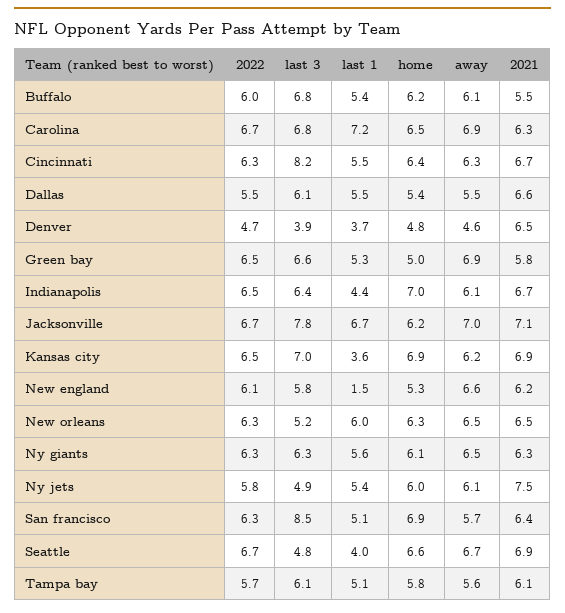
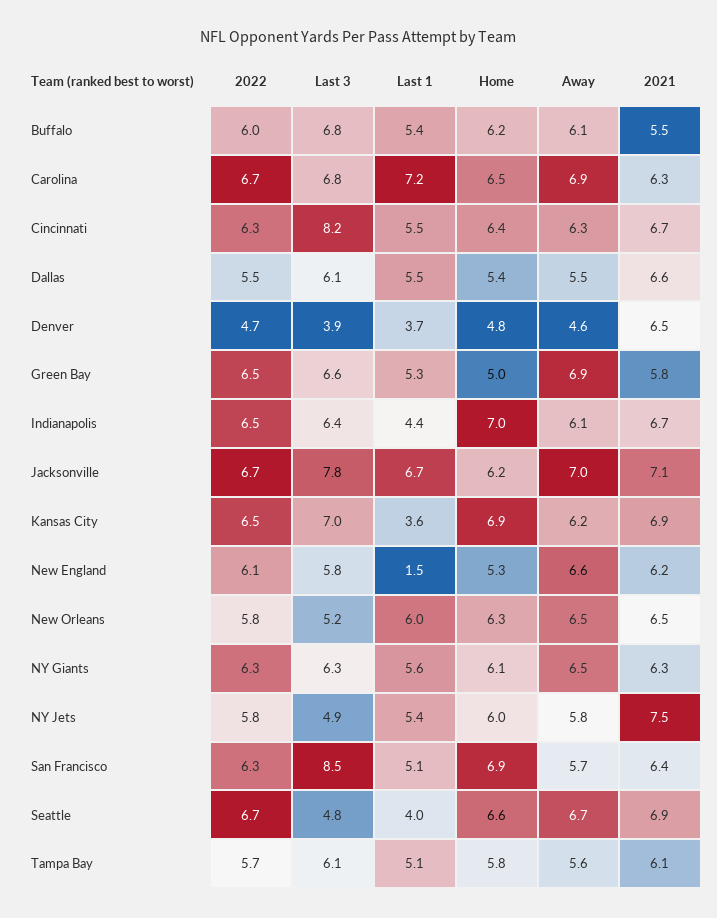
  {
    "2022": {
      "Buffalo": 6,
      "Carolina": 6.7,
      "Cincinnati": 6.3,
      "Dallas": 5.5,
      "Denver": 4.7,
      "Green bay": 6.5,
      "Indianapolis": 6.5,
      "Jacksonville": 6.7,
      "Kansas city": 6.5,
      "New england": 6.1,
-     "New orleans": 6.3,
+     "New orleans": 5.8,
      "Ny giants": 6.3,
      "Ny jets": 5.8,
      "San francisco": 6.3,
      "Seattle": 6.7,
      "Tampa bay": 5.7
    },
    "last 3": {
      "Buffalo": 6.8,
      "Carolina": 6.8,
      "Cincinnati": 8.2,
      "Dallas": 6.1,
      "Denver": 3.9,
      "Green bay": 6.6,
      "Indianapolis": 6.4,
      "Jacksonville": 7.8,
      "Kansas city": 7,
      "New england": 5.8,
      "New orleans": 5.2,
      "Ny giants": 6.3,
      "Ny jets": 4.9,
      "San francisco": 8.5,
      "Seattle": 4.8,
      "Tampa bay": 6.1
    },
    "last 1": {
      "Buffalo": 5.4,
      "Carolina": 7.2,
      "Cincinnati": 5.5,
      "Dallas": 5.5,
      "Denver": 3.7,
      "Green bay": 5.3,
      "Indianapolis": 4.4,
      "Jacksonville": 6.7,
      "Kansas city": 3.6,
      "New england": 1.5,
      "New orleans": 6,
      "Ny giants": 5.6,
      "Ny jets": 5.4,
      "San francisco": 5.1,
      "Seattle": 4,
      "Tampa bay": 5.1
    },
    "home": {
      "Buffalo": 6.2,
      "Carolina": 6.5,
      "Cincinnati": 6.4,
      "Dallas": 5.4,
      "Denver": 4.8,
      "Green bay": 5,
      "Indianapolis": 7,
      "Jacksonville": 6.2,
      "Kansas city": 6.9,
      "New england": 5.3,
      "New orleans": 6.3,
      "Ny giants": 6.1,
      "Ny jets": 6,
      "San francisco": 6.9,
      "Seattle": 6.6,
      "Tampa bay": 5.8
    },
    "away": {
      "Buffalo": 6.1,
      "Carolina": 6.9,
      "Cincinnati": 6.3,
      "Dallas": 5.5,
      "Denver": 4.6,
      "Green bay": 6.9,
      "Indianapolis": 6.1,
      "Jacksonville": 7,
      "Kansas city": 6.2,
      "New england": 6.6,
      "New orleans": 6.5,
      "Ny giants": 6.5,
-     "Ny jets": 6.1,
+     "Ny jets": 5.8,
      "San francisco": 5.7,
      "Seattle": 6.7,
      "Tampa bay": 5.6
    },
    "2021": {
      "Buffalo": 5.5,
      "Carolina": 6.3,
      "Cincinnati": 6.7,
      "Dallas": 6.6,
      "Denver": 6.5,
      "Green bay": 5.8,
      "Indianapolis": 6.7,
      "Jacksonville": 7.1,
      "Kansas city": 6.9,
      "New england": 6.2,
      "New orleans": 6.5,
      "Ny giants": 6.3,
      "Ny jets": 7.5,
      "San francisco": 6.4,
      "Seattle": 6.9,
      "Tampa bay": 6.1
    }
  }

